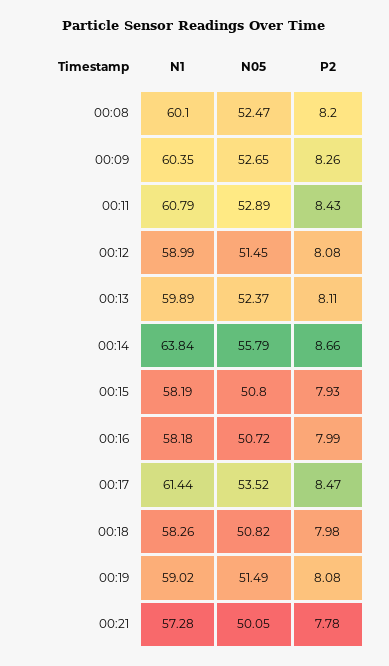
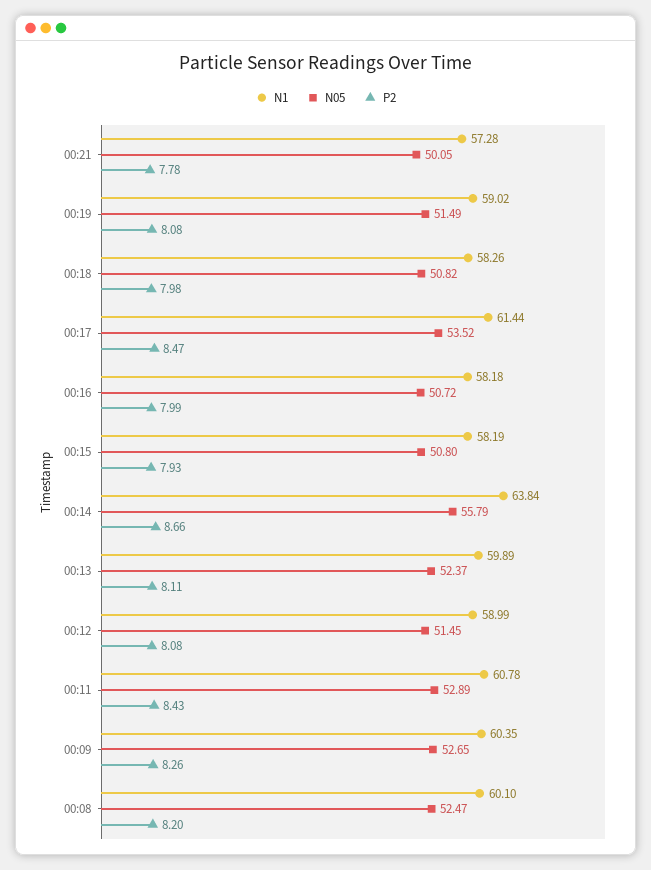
  {
    "N1": {
      "00:08": 60.1,
      "00:09": 60.35,
-     "00:11": 60.79,
+     "00:11": 60.78,
      "00:12": 58.99,
      "00:13": 59.89,
      "00:14": 63.84,
      "00:15": 58.19,
      "00:16": 58.18,
      "00:17": 61.44,
      "00:18": 58.26,
      "00:19": 59.02,
      "00:21": 57.28
    },
    "N05": {
      "00:08": 52.47,
      "00:09": 52.65,
      "00:11": 52.89,
      "00:12": 51.45,
      "00:13": 52.37,
      "00:14": 55.79,
      "00:15": 50.8,
      "00:16": 50.72,
      "00:17": 53.52,
      "00:18": 50.82,
      "00:19": 51.49,
      "00:21": 50.05
    },
    "P2": {
      "00:08": 8.2,
      "00:09": 8.26,
      "00:11": 8.43,
      "00:12": 8.08,
      "00:13": 8.11,
      "00:14": 8.66,
      "00:15": 7.93,
      "00:16": 7.99,
      "00:17": 8.47,
      "00:18": 7.98,
      "00:19": 8.08,
      "00:21": 7.78
    }
  }

